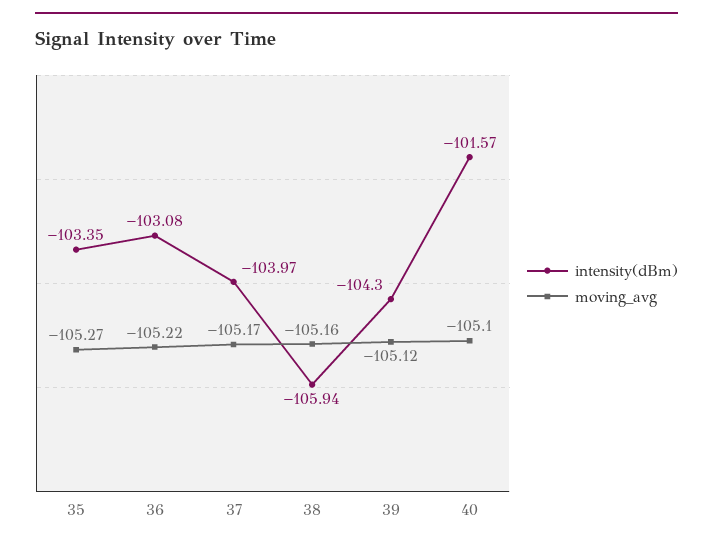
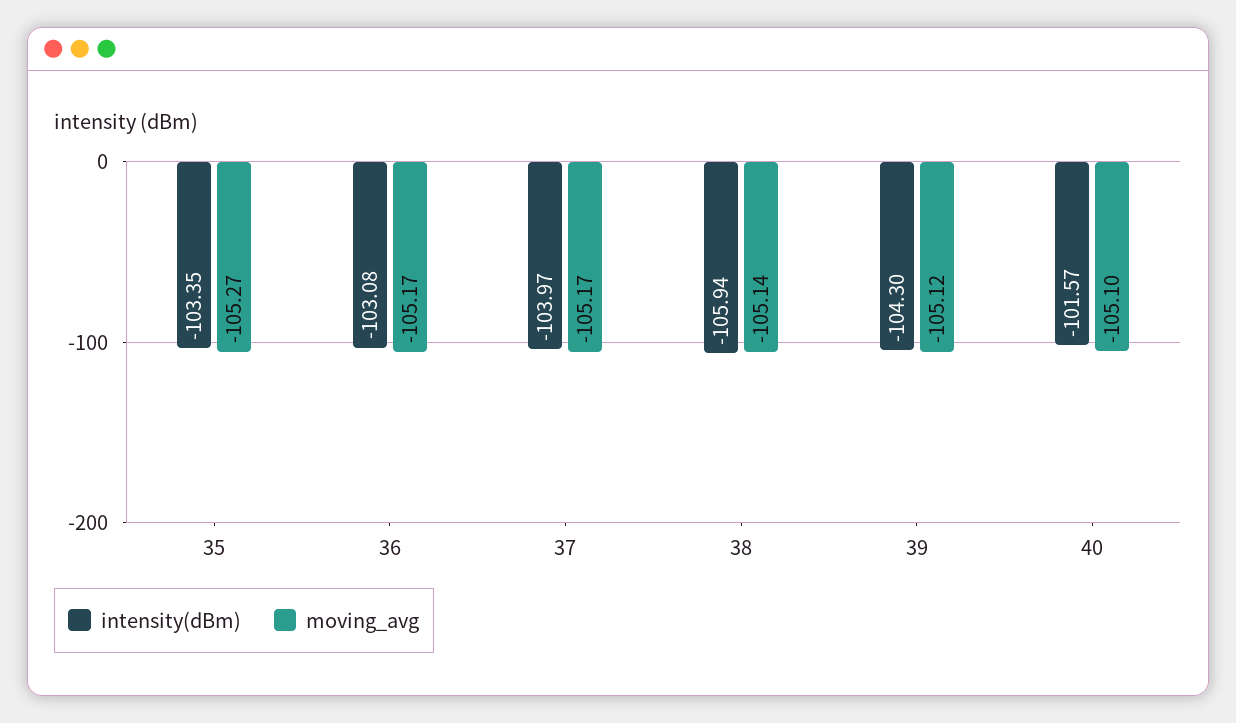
  {
    "intensity(dBm)": {
      "35": -103.35,
      "36": -103.08,
      "37": -103.97,
      "38": -105.94,
      "39": -104.3,
      "40": -101.57
    },
    "moving_avg": {
      "35": -105.27,
-     "36": -105.22,
+     "36": -105.17,
      "37": -105.17,
-     "38": -105.16,
+     "38": -105.14,
      "39": -105.12,
      "40": -105.1
    }
  }

